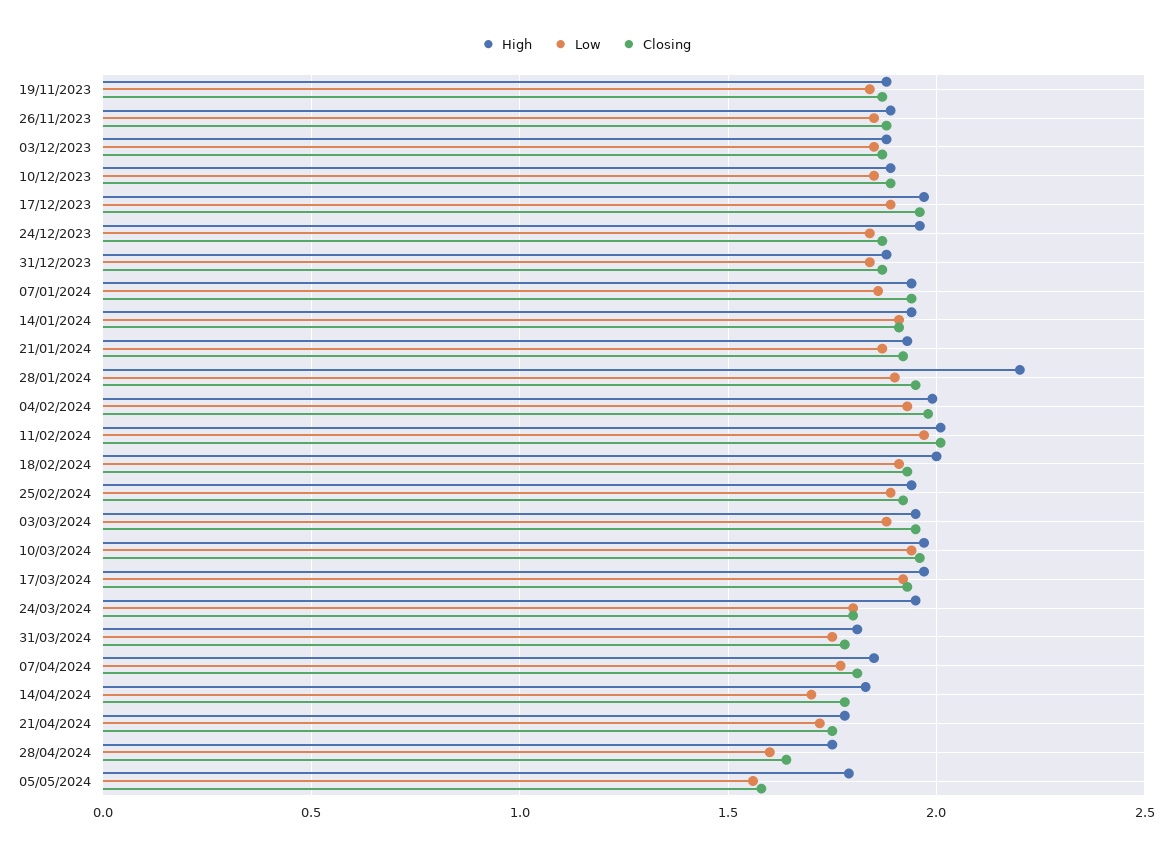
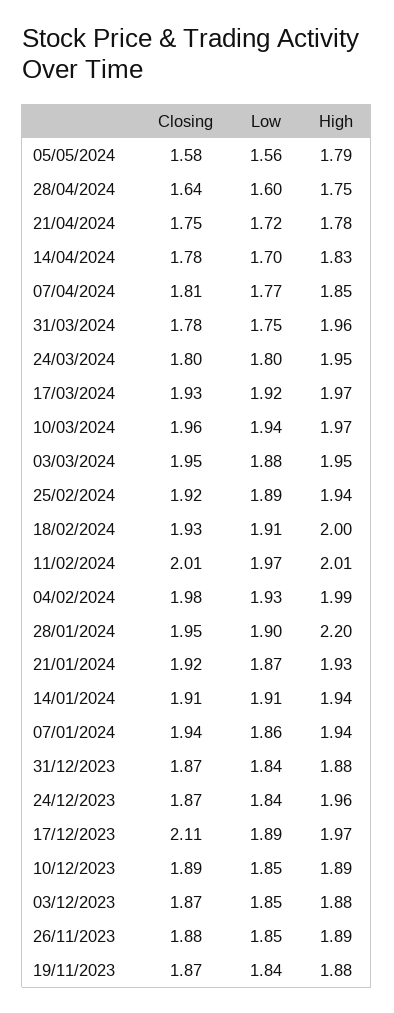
  {
    "High": {
      "19/11/2023": 1.88,
      "26/11/2023": 1.89,
      "03/12/2023": 1.88,
      "10/12/2023": 1.89,
      "17/12/2023": 1.97,
      "24/12/2023": 1.96,
      "31/12/2023": 1.88,
      "07/01/2024": 1.94,
      "14/01/2024": 1.94,
      "21/01/2024": 1.93,
      "28/01/2024": 2.2,
      "04/02/2024": 1.99,
      "11/02/2024": 2.01,
      "18/02/2024": 2,
      "25/02/2024": 1.94,
      "03/03/2024": 1.95,
      "10/03/2024": 1.97,
      "17/03/2024": 1.97,
      "24/03/2024": 1.95,
-     "31/03/2024": 1.8,
+     "31/03/2024": 1.96,
      "07/04/2024": 1.85,
      "14/04/2024": 1.83,
      "21/04/2024": 1.78,
      "28/04/2024": 1.75,
      "05/05/2024": 1.79
    },
    "Low": {
      "19/11/2023": 1.84,
      "26/11/2023": 1.85,
      "03/12/2023": 1.85,
      "10/12/2023": 1.85,
      "17/12/2023": 1.89,
      "24/12/2023": 1.84,
      "31/12/2023": 1.84,
      "07/01/2024": 1.86,
      "14/01/2024": 1.91,
      "21/01/2024": 1.87,
      "28/01/2024": 1.9,
      "04/02/2024": 1.93,
      "11/02/2024": 1.97,
      "18/02/2024": 1.91,
      "25/02/2024": 1.89,
      "03/03/2024": 1.88,
      "10/03/2024": 1.94,
      "17/03/2024": 1.92,
      "24/03/2024": 1.8,
      "31/03/2024": 1.75,
      "07/04/2024": 1.77,
      "14/04/2024": 1.7,
      "21/04/2024": 1.72,
      "28/04/2024": 1.6,
      "05/05/2024": 1.56
    },
    "Closing": {
      "19/11/2023": 1.87,
      "26/11/2023": 1.88,
      "03/12/2023": 1.87,
      "10/12/2023": 1.89,
-     "17/12/2023": 1.95,
+     "17/12/2023": 2.11,
      "24/12/2023": 1.87,
      "31/12/2023": 1.87,
      "07/01/2024": 1.94,
      "14/01/2024": 1.91,
      "21/01/2024": 1.92,
      "28/01/2024": 1.95,
      "04/02/2024": 1.98,
      "11/02/2024": 2.01,
      "18/02/2024": 1.93,
      "25/02/2024": 1.92,
      "03/03/2024": 1.95,
      "10/03/2024": 1.96,
      "17/03/2024": 1.93,
      "24/03/2024": 1.8,
      "31/03/2024": 1.78,
      "07/04/2024": 1.81,
      "14/04/2024": 1.78,
      "21/04/2024": 1.75,
      "28/04/2024": 1.64,
      "05/05/2024": 1.58
    }
  }

